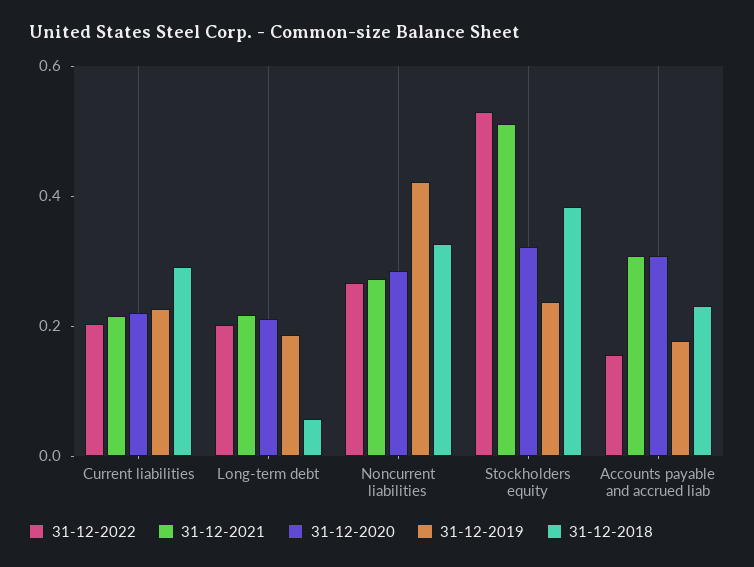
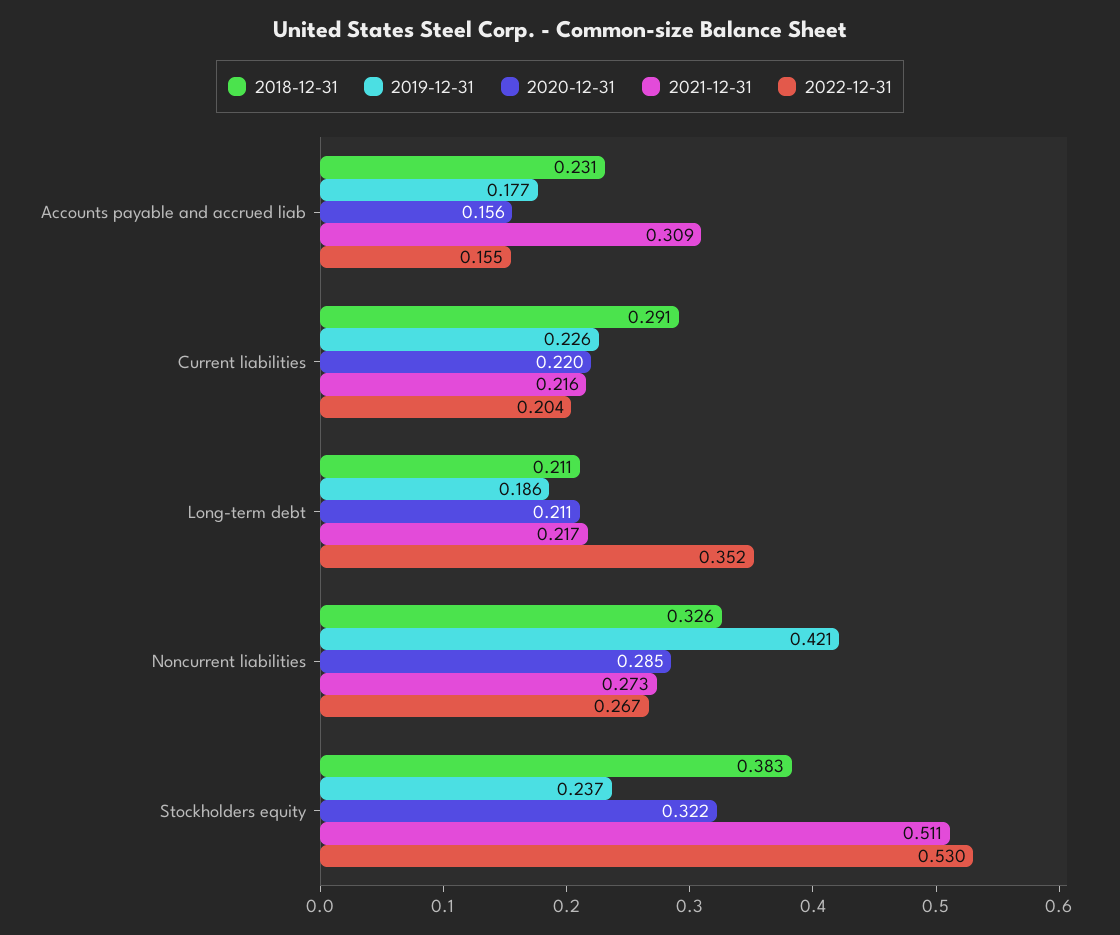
  {
    "31-12-2022": {
      "Current liabilities": 0.204,
-     "Long-term debt": 0.2,
+     "Long-term debt": 0.352,
      "Noncurrent liabilities": 0.267,
      "Stockholders equity": 0.53,
      "Accounts payable and accrued liab": 0.155
    },
    "31-12-2021": {
      "Current liabilities": 0.216,
      "Long-term debt": 0.217,
      "Noncurrent liabilities": 0.273,
      "Stockholders equity": 0.511,
      "Accounts payable and accrued liab": 0.309
    },
    "31-12-2020": {
      "Current liabilities": 0.22,
      "Long-term debt": 0.211,
      "Noncurrent liabilities": 0.285,
      "Stockholders equity": 0.322,
-     "Accounts payable and accrued liab": 0.3
+     "Accounts payable and accrued liab": 0.156
    },
    "31-12-2019": {
      "Current liabilities": 0.226,
      "Long-term debt": 0.186,
      "Noncurrent liabilities": 0.421,
      "Stockholders equity": 0.237,
      "Accounts payable and accrued liab": 0.177
    },
    "31-12-2018": {
      "Current liabilities": 0.291,
-     "Long-term debt": 0.05,
+     "Long-term debt": 0.211,
      "Noncurrent liabilities": 0.326,
      "Stockholders equity": 0.383,
      "Accounts payable and accrued liab": 0.231
    }
  }

